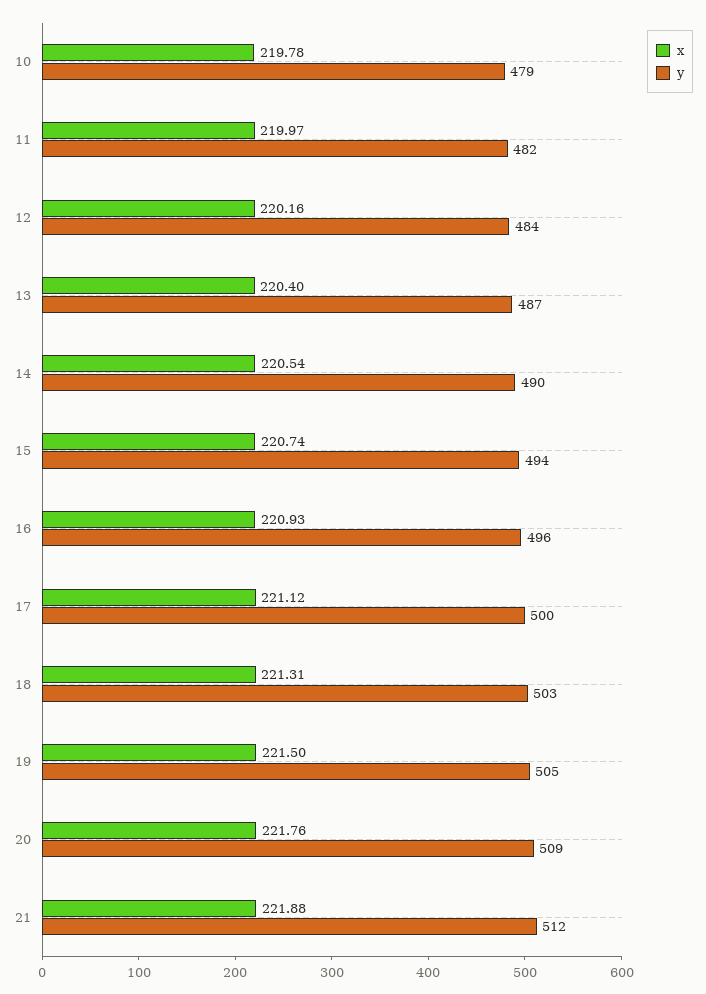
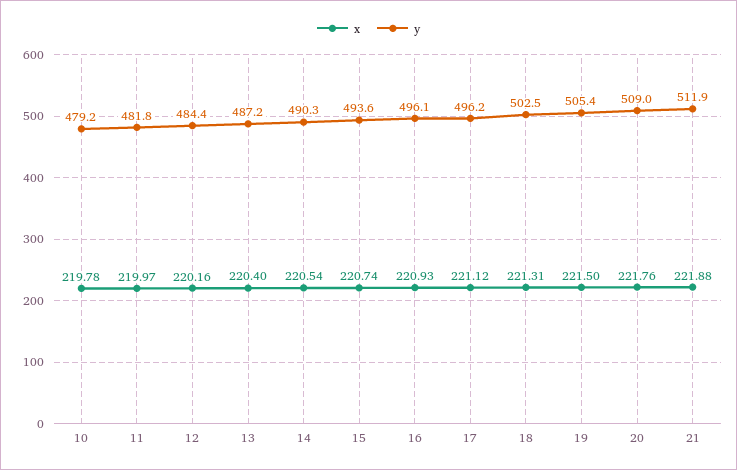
  {
    "x": {
      "10": 219.78,
      "11": 219.97,
      "12": 220.16,
      "13": 220.4,
      "14": 220.54,
      "15": 220.74,
      "16": 220.93,
      "17": 221.12,
      "18": 221.31,
      "19": 221.5,
      "20": 221.76,
      "21": 221.88
    },
    "y": {
      "10": 479.2,
      "11": 481.8,
      "12": 484.4,
      "13": 487.2,
      "14": 490.3,
      "15": 493.6,
      "16": 496.1,
-     "17": 500,
+     "17": 496.2,
      "18": 502.5,
      "19": 505.4,
      "20": 509,
      "21": 511.9
    }
  }

